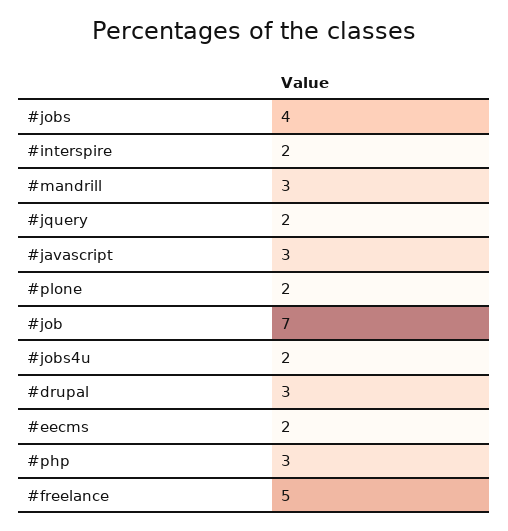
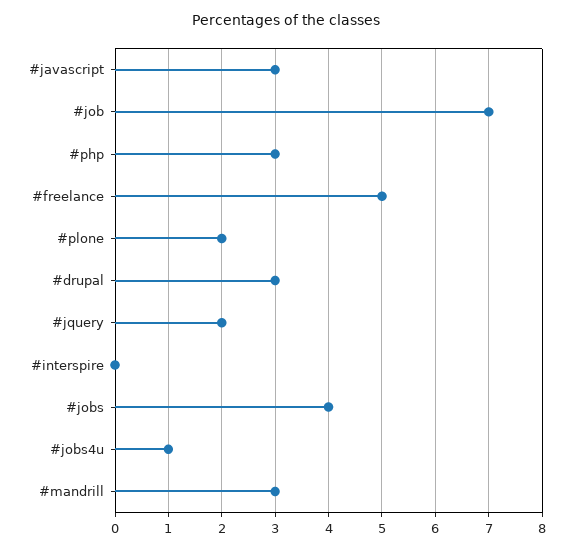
  {
    "#jobs": 4,
-   "#interspire": 2,
+   "#interspire": 0,
    "#mandrill": 3,
    "#jquery": 2,
    "#javascript": 3,
    "#plone": 2,
    "#job": 7,
-   "#jobs4u": 2,
+   "#jobs4u": 1,
    "#drupal": 3,
-   "#eecms": 2,
    "#php": 3,
    "#freelance": 5
  }

